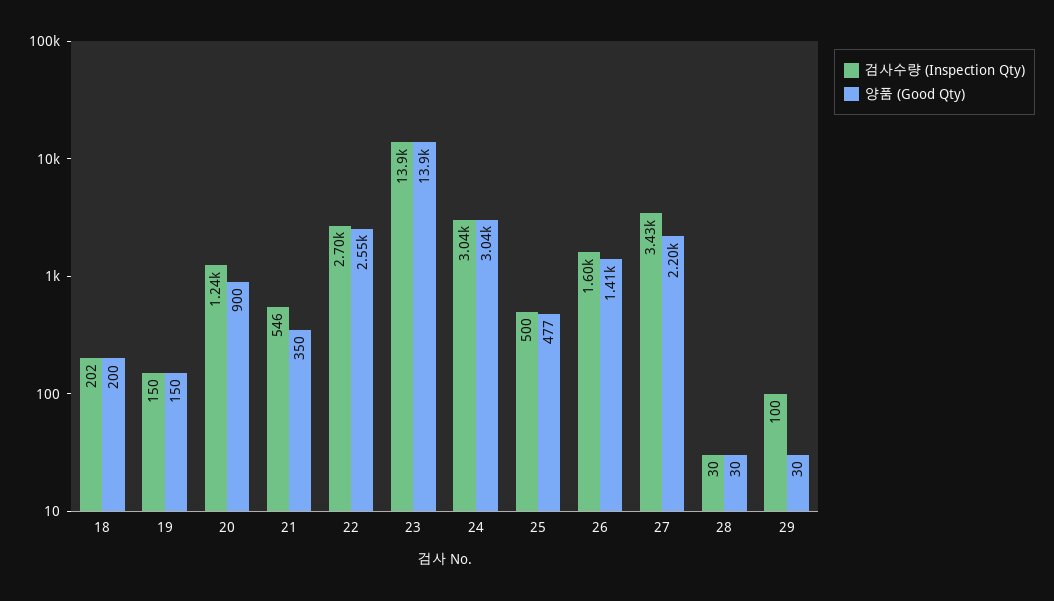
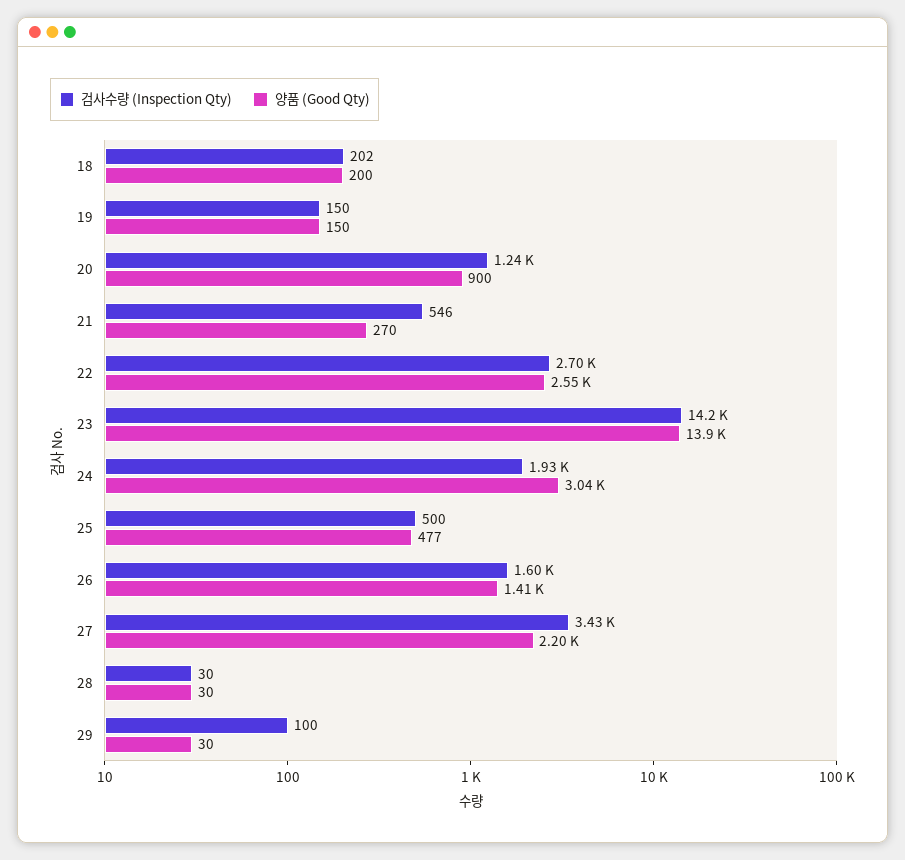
  {
    "검사수량 (Inspection Qty)": {
      "18": 202,
      "19": 150,
      "20": 1240,
      "21": 546,
      "22": 2700,
-     "23": 13900,
+     "23": 14200,
-     "24": 3040,
+     "24": 1930,
      "25": 500,
      "26": 1600,
      "27": 3430,
      "28": 30,
      "29": 100
    },
    "양품 (Good Qty)": {
      "18": 200,
      "19": 150,
      "20": 900,
-     "21": 350,
+     "21": 270,
      "22": 2550,
      "23": 13900,
      "24": 3040,
      "25": 477,
      "26": 1410,
      "27": 2200,
      "28": 30,
      "29": 30
    }
  }

